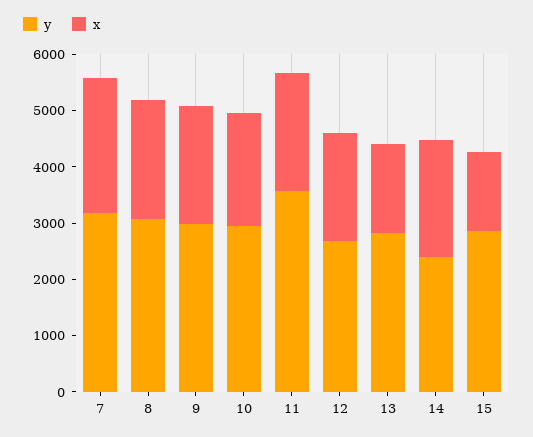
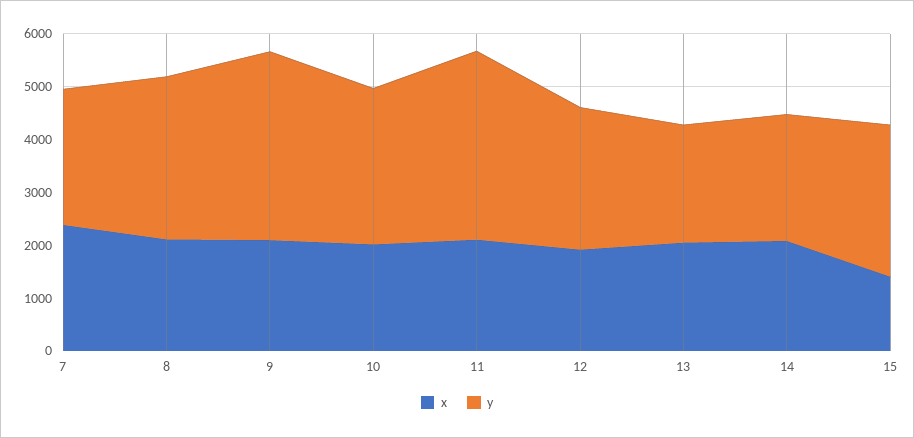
  {
    "y": {
-     "7": 3200,
+     "7": 2600,
      "8": 3000,
-     "9": 3000,
+     "9": 3600,
      "10": 3000,
      "11": 3600,
      "12": 2600,
-     "13": 2800,
+     "13": 2200,
      "14": 2400,
      "15": 2800
    },
    "x": {
      "7": 2400,
      "8": 2200,
      "9": 2000,
      "10": 2000,
      "11": 2200,
      "12": 2000,
-     "13": 1600,
+     "13": 2000,
      "14": 2000,
      "15": 1400
    }
  }

